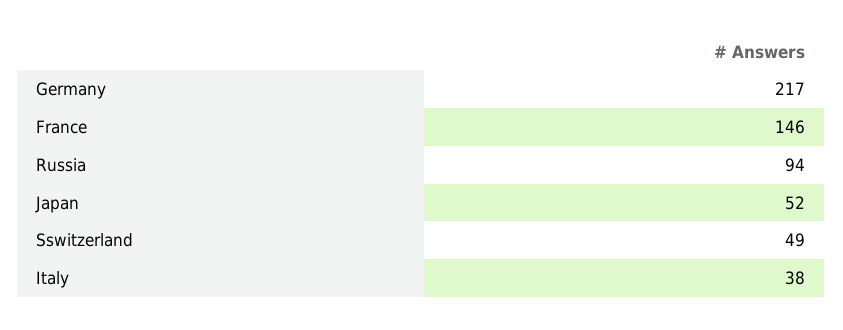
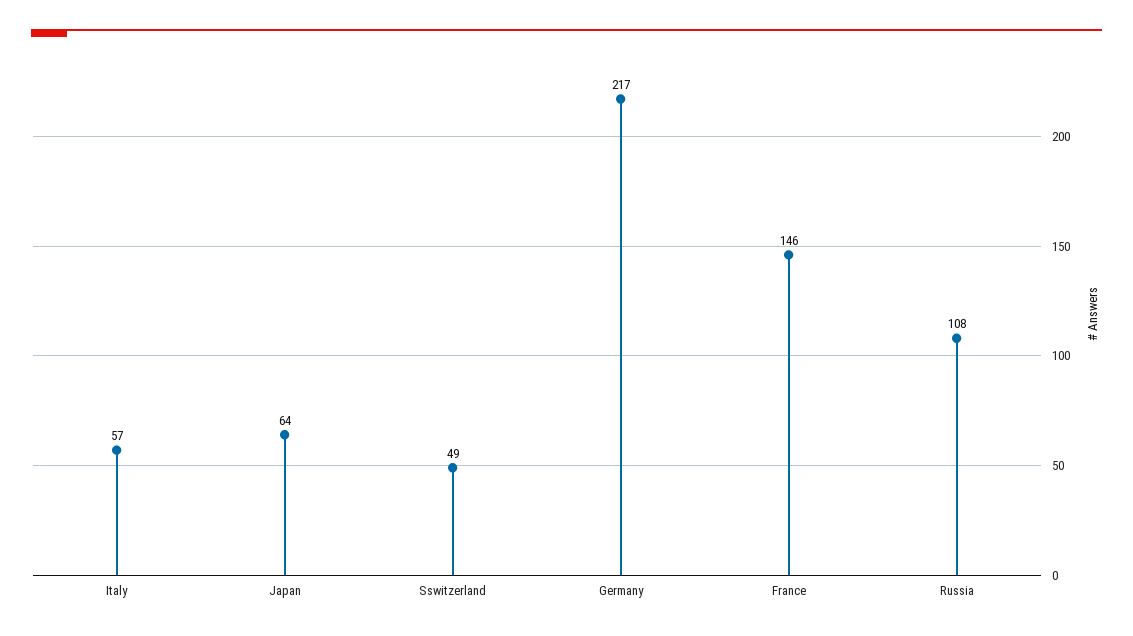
  {
    "Germany": 217,
    "France": 146,
-   "Russia": 94,
+   "Russia": 108,
-   "Japan": 52,
+   "Japan": 64,
    "Sswitzerland": 49,
-   "Italy": 38
+   "Italy": 57
  }

